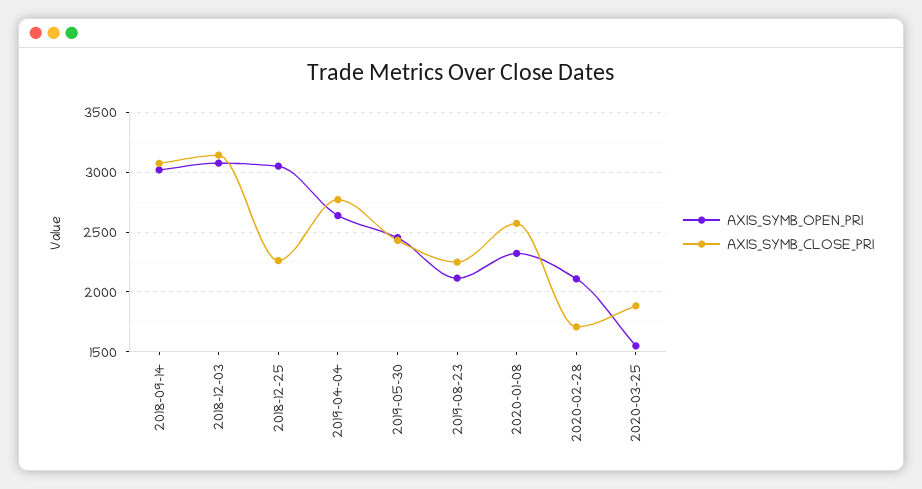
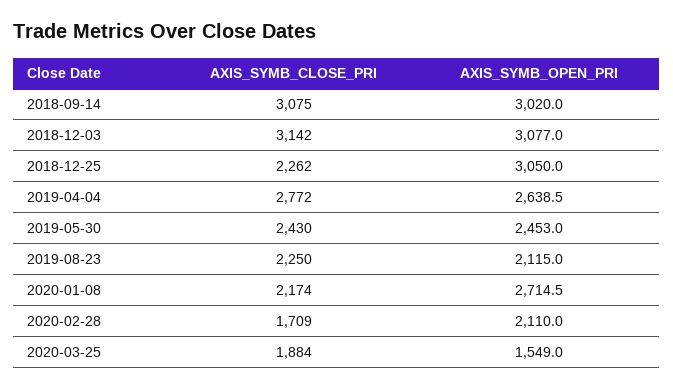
  {
    "AXIS_SYMB_OPEN_PRI": {
      "2018-09-14": 3020,
      "2018-12-03": 3077,
      "2018-12-25": 3050,
      "2019-04-04": 2638.5,
      "2019-05-30": 2453,
      "2019-08-23": 2115,
-     "2020-01-08": 2300,
+     "2020-01-08": 2714.5,
      "2020-02-28": 2110,
      "2020-03-25": 1549
    },
    "AXIS_SYMB_CLOSE_PRI": {
      "2018-09-14": 3075,
      "2018-12-03": 3142,
      "2018-12-25": 2262,
      "2019-04-04": 2772,
      "2019-05-30": 2430,
      "2019-08-23": 2250,
-     "2020-01-08": 2600,
+     "2020-01-08": 2174,
      "2020-02-28": 1709,
      "2020-03-25": 1884
    }
  }

